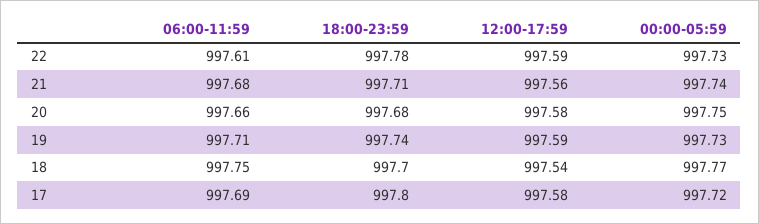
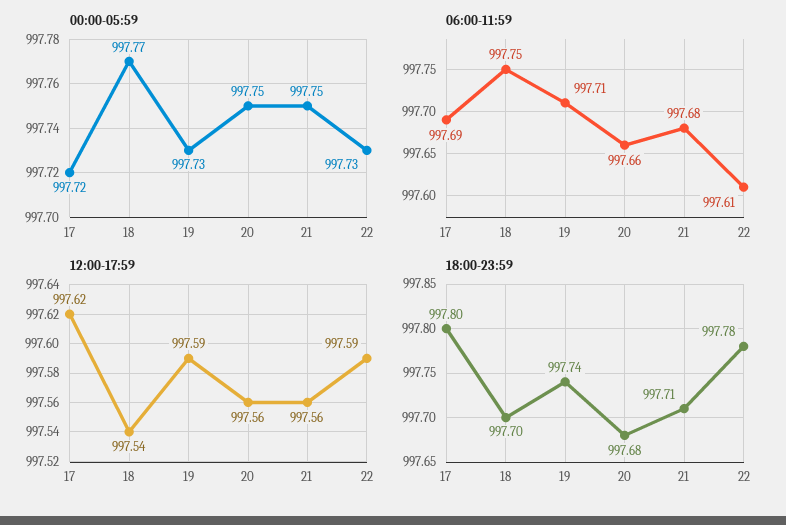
  {
    "06:00-11:59": {
      "22": 997.61,
      "21": 997.68,
      "20": 997.66,
      "19": 997.71,
      "18": 997.75,
      "17": 997.69
    },
    "18:00-23:59": {
      "22": 997.78,
      "21": 997.71,
      "20": 997.68,
      "19": 997.74,
      "18": 997.7,
      "17": 997.8
    },
    "12:00-17:59": {
      "22": 997.59,
      "21": 997.56,
-     "20": 997.58,
+     "20": 997.56,
      "19": 997.59,
      "18": 997.54,
-     "17": 997.58
+     "17": 997.62
    },
    "00:00-05:59": {
      "22": 997.73,
-     "21": 997.74,
+     "21": 997.75,
      "20": 997.75,
      "19": 997.73,
      "18": 997.77,
      "17": 997.72
    }
  }

